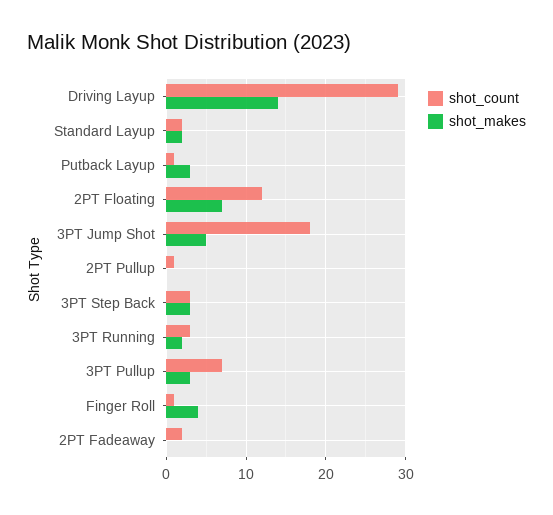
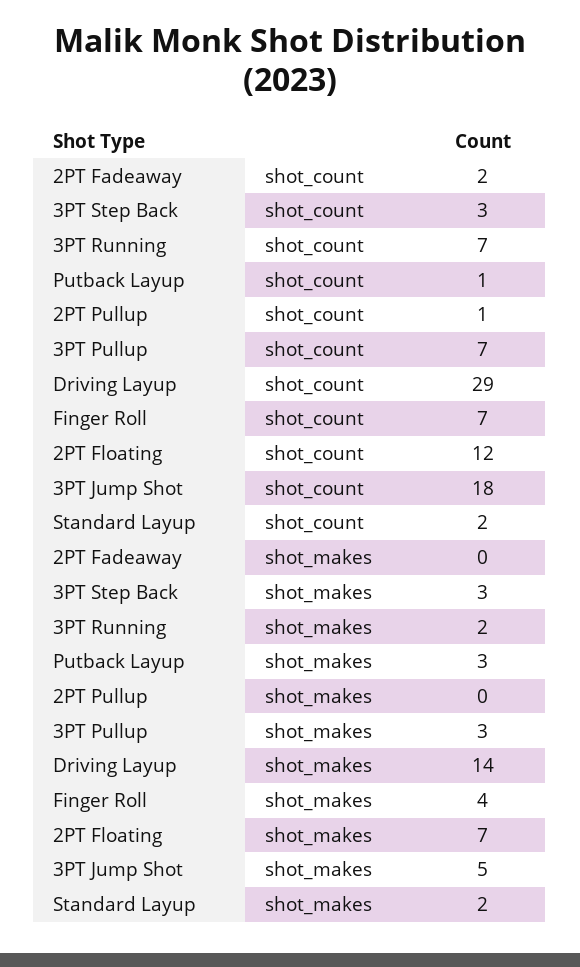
  {
    "shot_count": {
      "Driving Layup": 29,
      "Standard Layup": 2,
      "Putback Layup": 1,
      "2PT Floating": 12,
      "3PT Jump Shot": 18,
      "2PT Pullup": 1,
      "3PT Step Back": 3,
-     "3PT Running": 3,
+     "3PT Running": 7,
      "3PT Pullup": 7,
-     "Finger Roll": 1,
+     "Finger Roll": 7,
      "2PT Fadeaway": 2
    },
    "shot_makes": {
      "Driving Layup": 14,
      "Standard Layup": 2,
      "Putback Layup": 3,
      "2PT Floating": 7,
      "3PT Jump Shot": 5,
      "2PT Pullup": 0,
      "3PT Step Back": 3,
      "3PT Running": 2,
      "3PT Pullup": 3,
      "Finger Roll": 4,
      "2PT Fadeaway": 0
    }
  }

